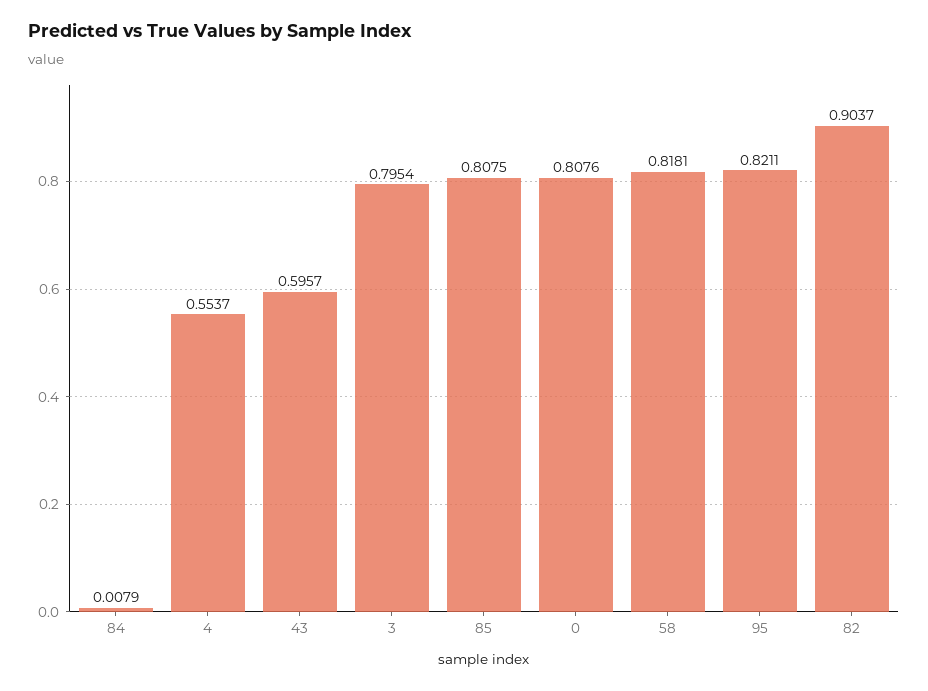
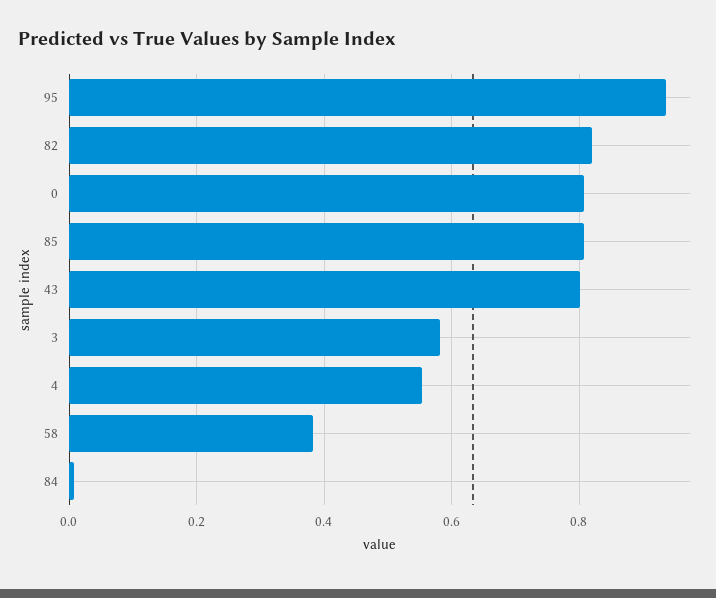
  {
    "84": 0.0079,
    "4": 0.5537,
-   "43": 0.5957,
+   "43": 0.8,
-   "3": 0.7954,
+   "3": 0.58,
    "85": 0.8075,
    "0": 0.8076,
-   "58": 0.8181,
+   "58": 0.38,
-   "95": 0.8211,
+   "95": 0.94,
-   "82": 0.9037
+   "82": 0.82
  }

